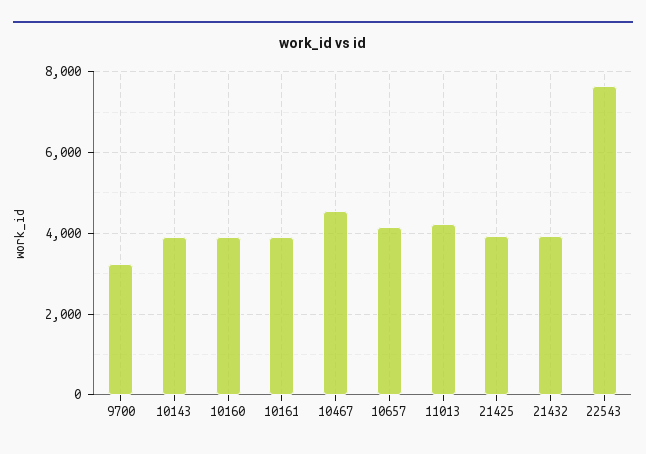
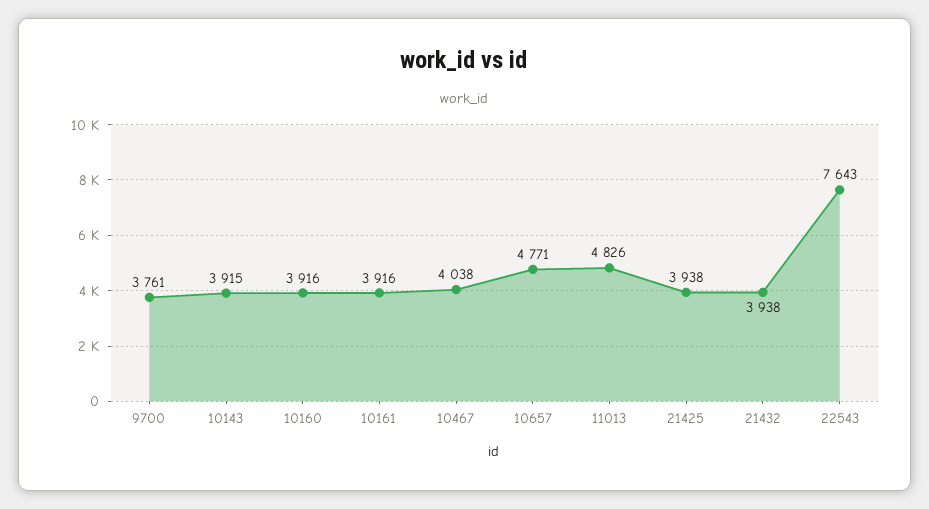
  {
-   "9700": 3200,
+   "9700": 3761,
    "10143": 3915,
    "10160": 3916,
    "10161": 3916,
-   "10467": 4600,
+   "10467": 4038,
-   "10657": 4200,
+   "10657": 4771,
-   "11013": 4200,
+   "11013": 4826,
    "21425": 3938,
    "21432": 3938,
    "22543": 7643
  }

